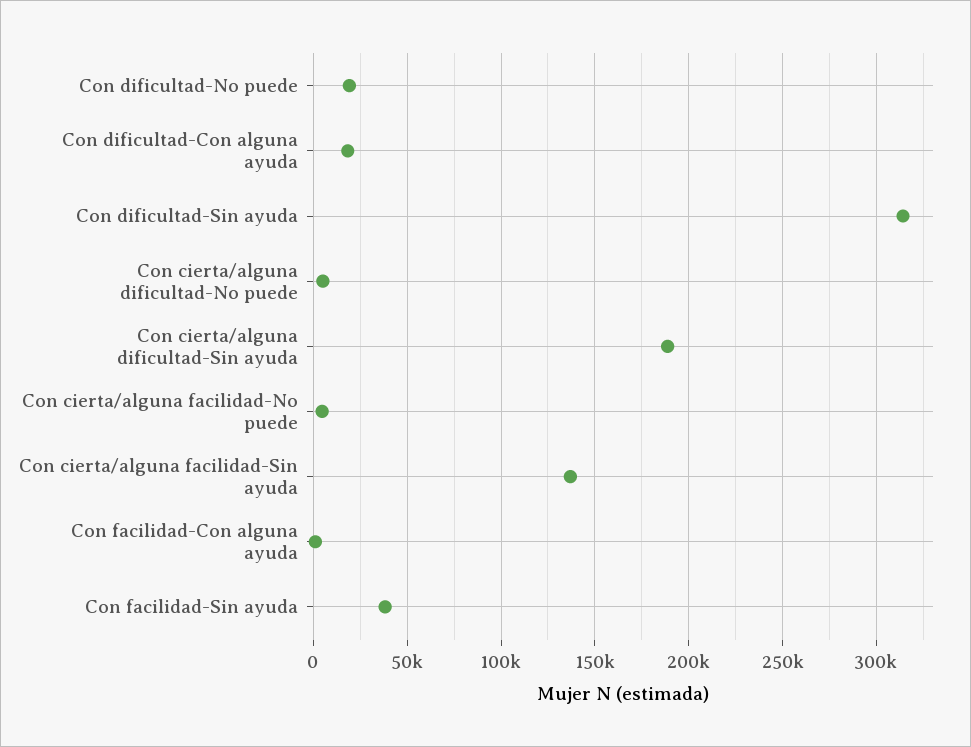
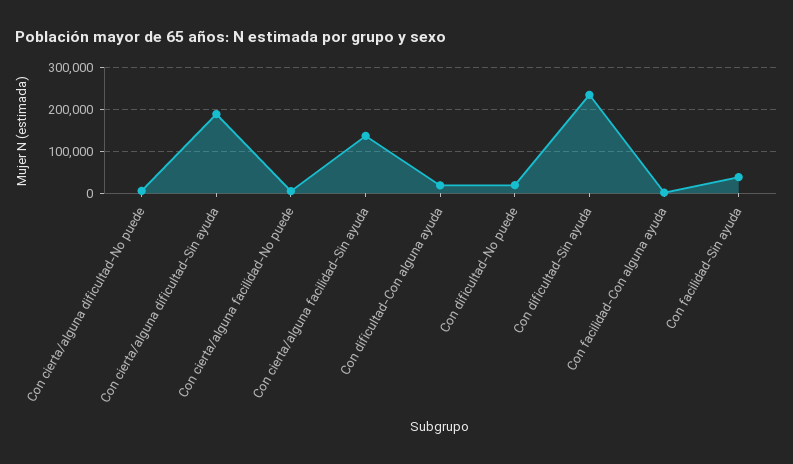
  {
    "Con dificultad-No puede": 20000,
    "Con dificultad-Con alguna ayuda": 20000,
-   "Con dificultad-Sin ayuda": 315000,
+   "Con dificultad-Sin ayuda": 240000,
    "Con cierta/alguna dificultad-No puede": 5000,
    "Con cierta/alguna dificultad-Sin ayuda": 190000,
    "Con cierta/alguna facilidad-No puede": 5000,
    "Con cierta/alguna facilidad-Sin ayuda": 135000,
    "Con facilidad-Con alguna ayuda": 0,
    "Con facilidad-Sin ayuda": 40000
  }

